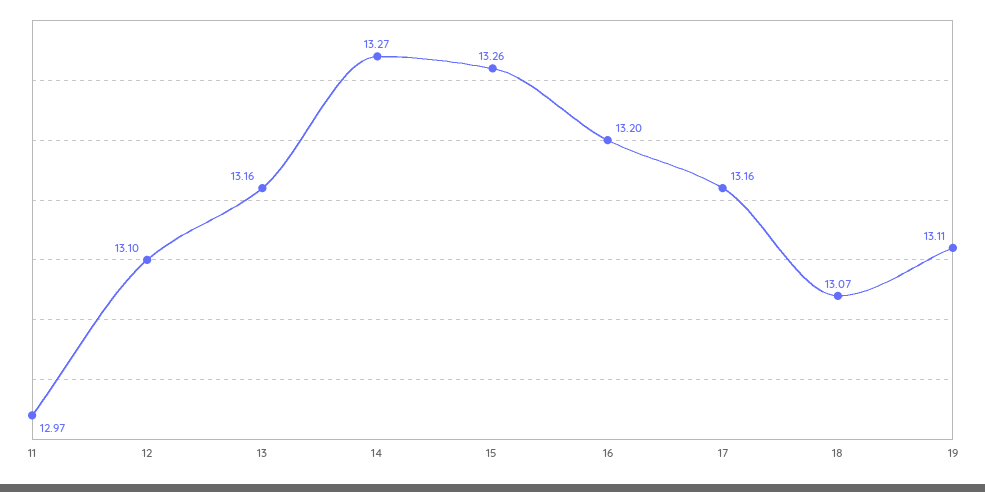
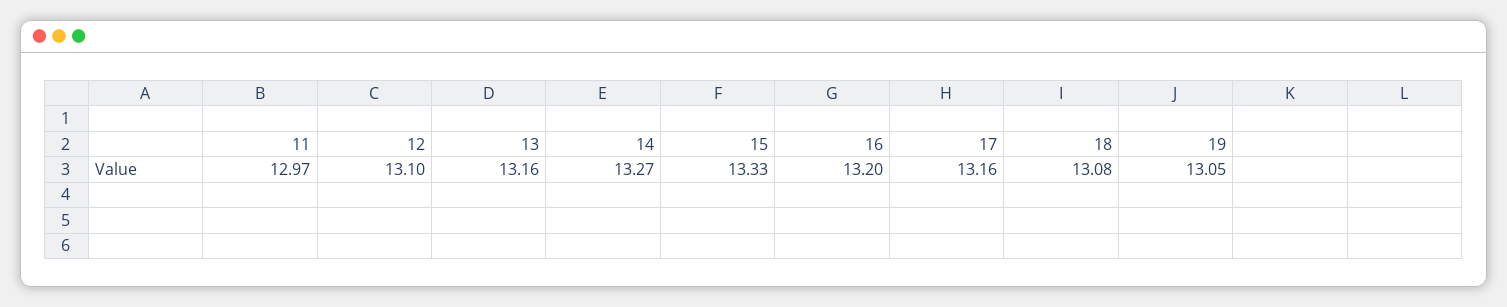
  {
    "11": 12.97,
    "12": 13.1,
    "13": 13.16,
    "14": 13.27,
-   "15": 13.26,
+   "15": 13.33,
    "16": 13.2,
    "17": 13.16,
-   "18": 13.07,
+   "18": 13.08,
-   "19": 13.11
+   "19": 13.05
  }

